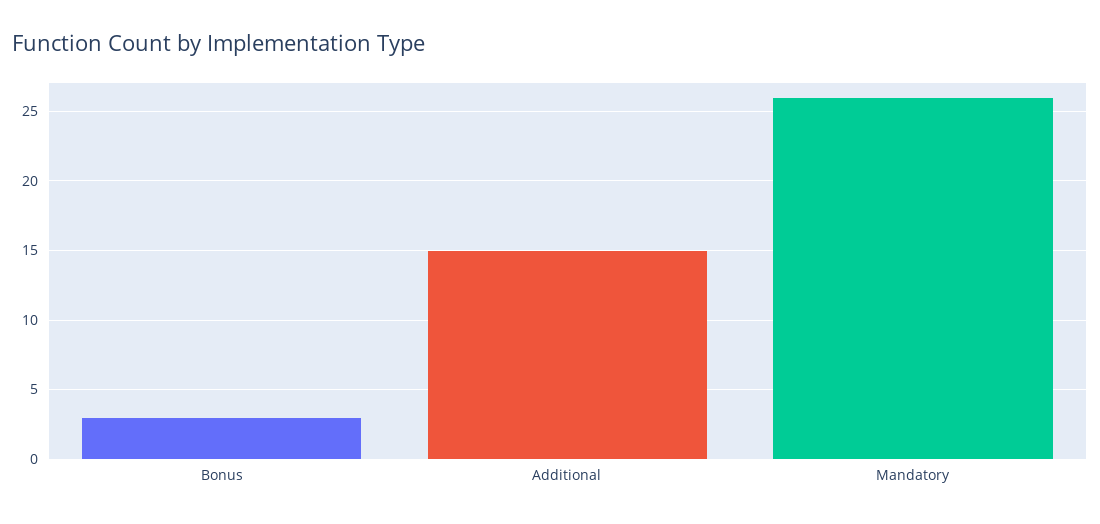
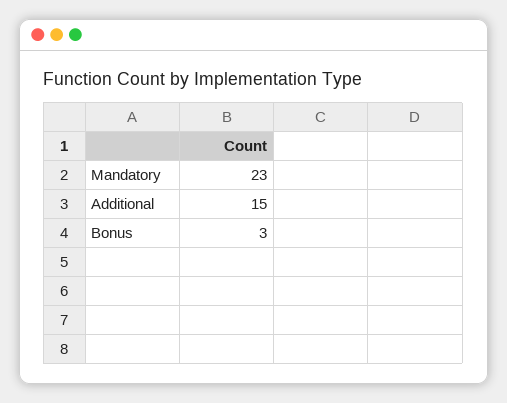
  {
    "Bonus": 3,
    "Additional": 15,
-   "Mandatory": 26
+   "Mandatory": 23
  }

